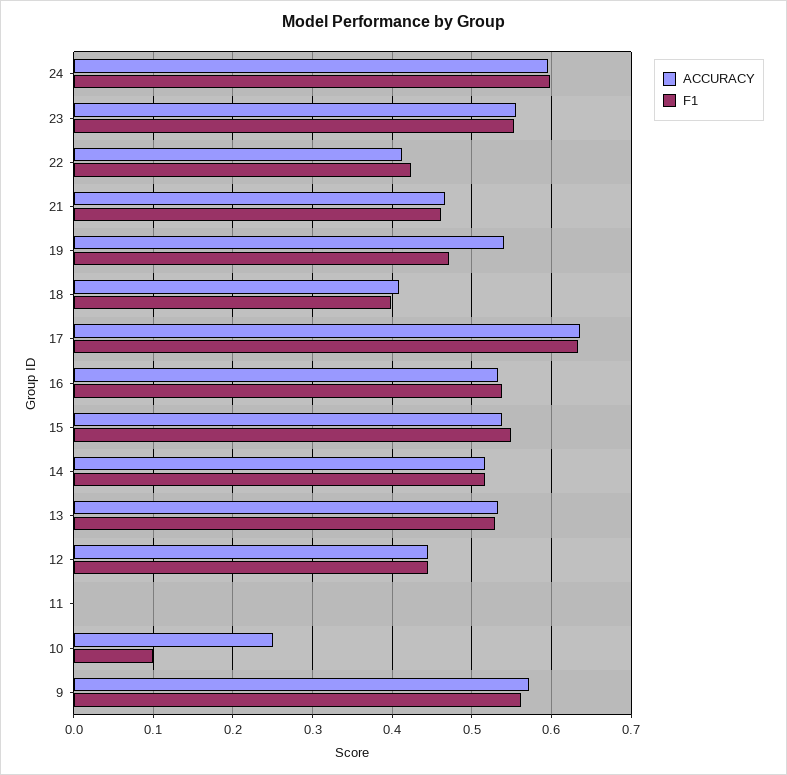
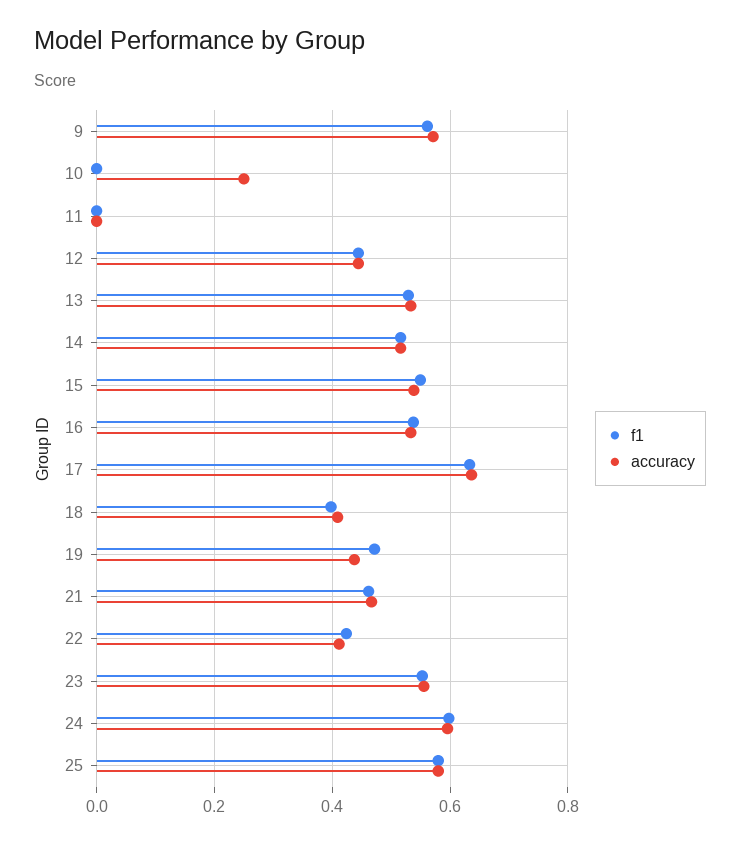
  {
    "ACCURACY": {
      "24": 0.6,
      "23": 0.56,
      "22": 0.41,
      "21": 0.47,
-     "19": 0.54,
+     "19": 0.44,
      "18": 0.41,
      "17": 0.64,
      "16": 0.53,
      "15": 0.54,
      "14": 0.52,
      "13": 0.53,
      "12": 0.44,
      "11": 0,
      "10": 0.25,
-     "9": 0.57
+     "9": 0.57,
+     "25": 0.58
    },
    "F1": {
      "24": 0.6,
      "23": 0.55,
      "22": 0.42,
      "21": 0.46,
      "19": 0.47,
      "18": 0.4,
      "17": 0.63,
      "16": 0.54,
      "15": 0.55,
      "14": 0.52,
      "13": 0.53,
      "12": 0.44,
      "11": 0,
-     "10": 0.1,
+     "10": 0,
-     "9": 0.56
+     "9": 0.56,
+     "25": 0.58
    }
  }

